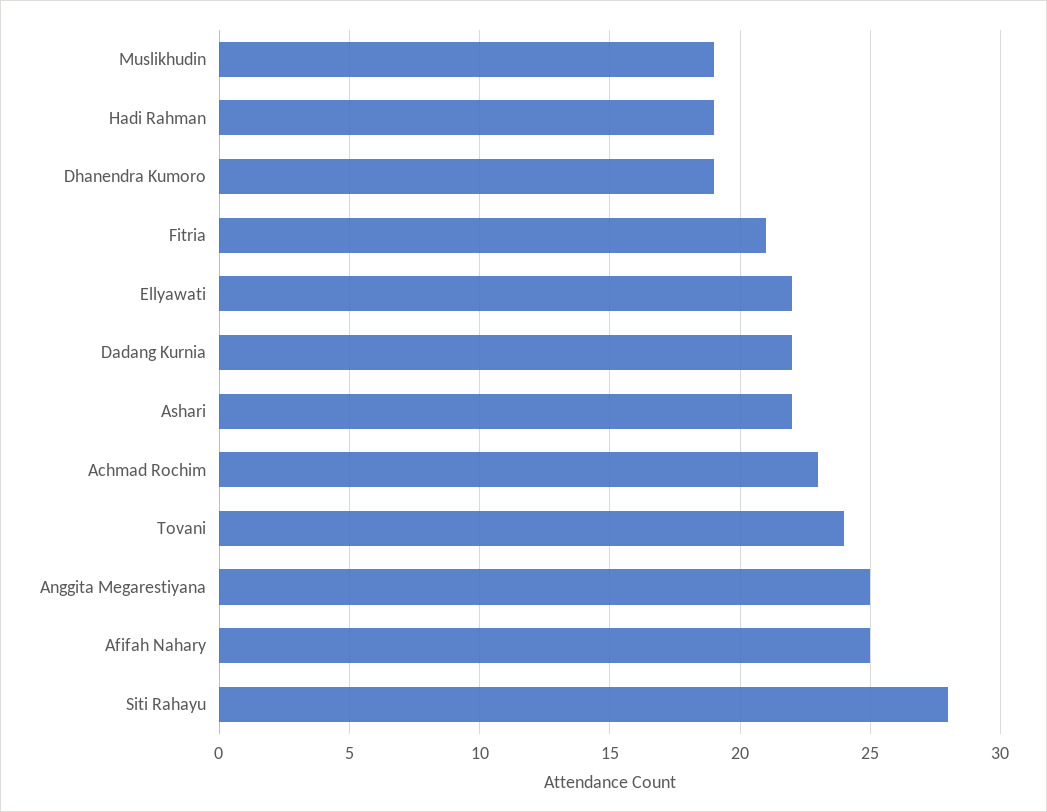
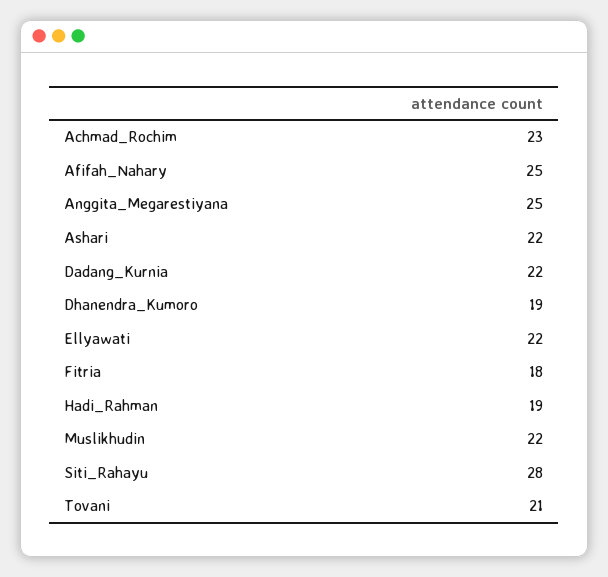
  {
-   "Muslikhudin": 19,
+   "Muslikhudin": 22,
    "Hadi Rahman": 19,
    "Dhanendra Kumoro": 19,
-   "Fitria": 21,
+   "Fitria": 18,
    "Ellyawati": 22,
    "Dadang Kurnia": 22,
    "Ashari": 22,
    "Achmad Rochim": 23,
-   "Tovani": 24,
+   "Tovani": 21,
    "Anggita Megarestiyana": 25,
    "Afifah Nahary": 25,
    "Siti Rahayu": 28
  }

